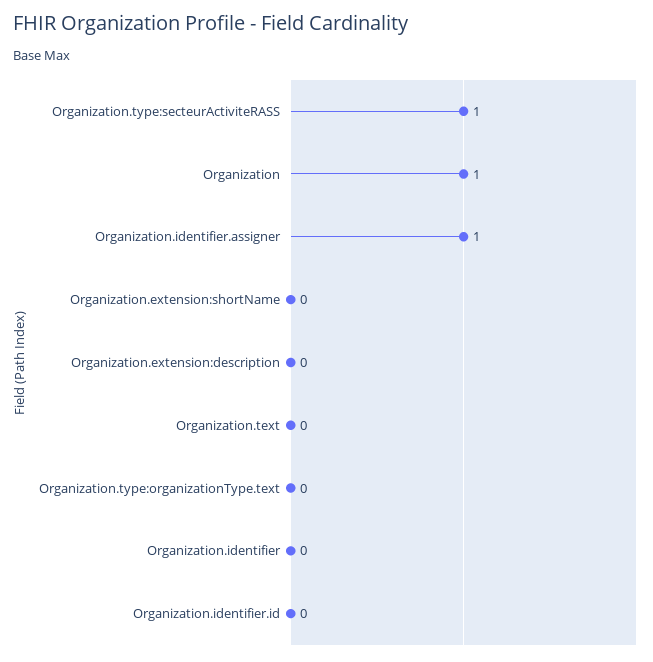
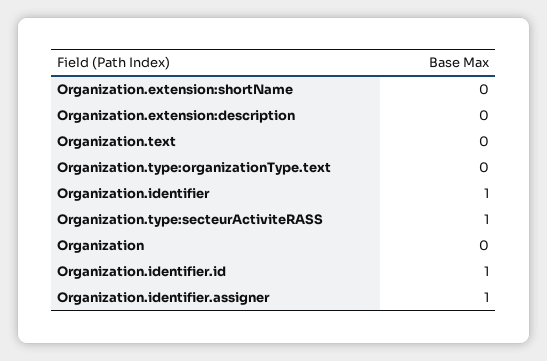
  {
    "Organization.type:secteurActiviteRASS": 1,
-   "Organization": 1,
+   "Organization": 0,
    "Organization.identifier.assigner": 1,
    "Organization.extension:shortName": 0,
    "Organization.extension:description": 0,
    "Organization.text": 0,
    "Organization.type:organizationType.text": 0,
-   "Organization.identifier": 0,
+   "Organization.identifier": 1,
-   "Organization.identifier.id": 0
+   "Organization.identifier.id": 1
  }

